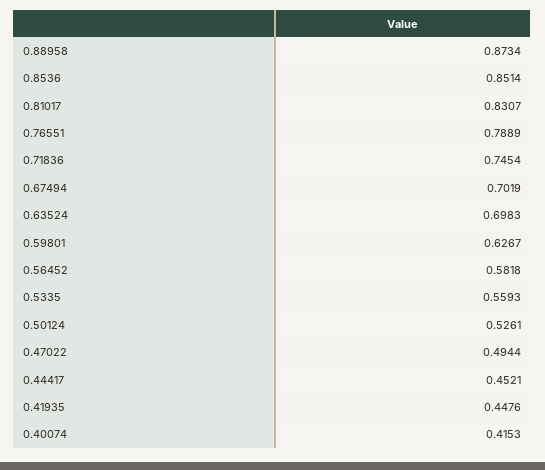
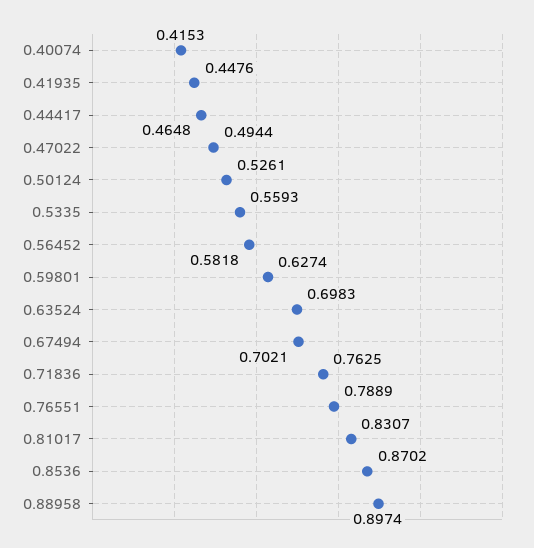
  {
-   "0.88958": 0.8734,
+   "0.88958": 0.8974,
-   "0.8536": 0.8514,
+   "0.8536": 0.8702,
    "0.81017": 0.8307,
    "0.76551": 0.7889,
-   "0.71836": 0.7454,
+   "0.71836": 0.7625,
-   "0.67494": 0.7019,
+   "0.67494": 0.7021,
    "0.63524": 0.6983,
-   "0.59801": 0.6267,
+   "0.59801": 0.6274,
    "0.56452": 0.5818,
    "0.5335": 0.5593,
    "0.50124": 0.5261,
    "0.47022": 0.4944,
-   "0.44417": 0.4521,
+   "0.44417": 0.4648,
    "0.41935": 0.4476,
    "0.40074": 0.4153
  }

